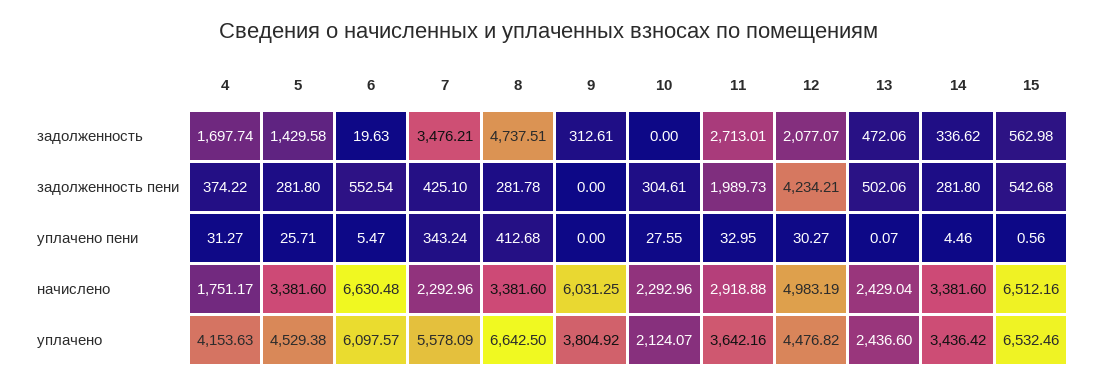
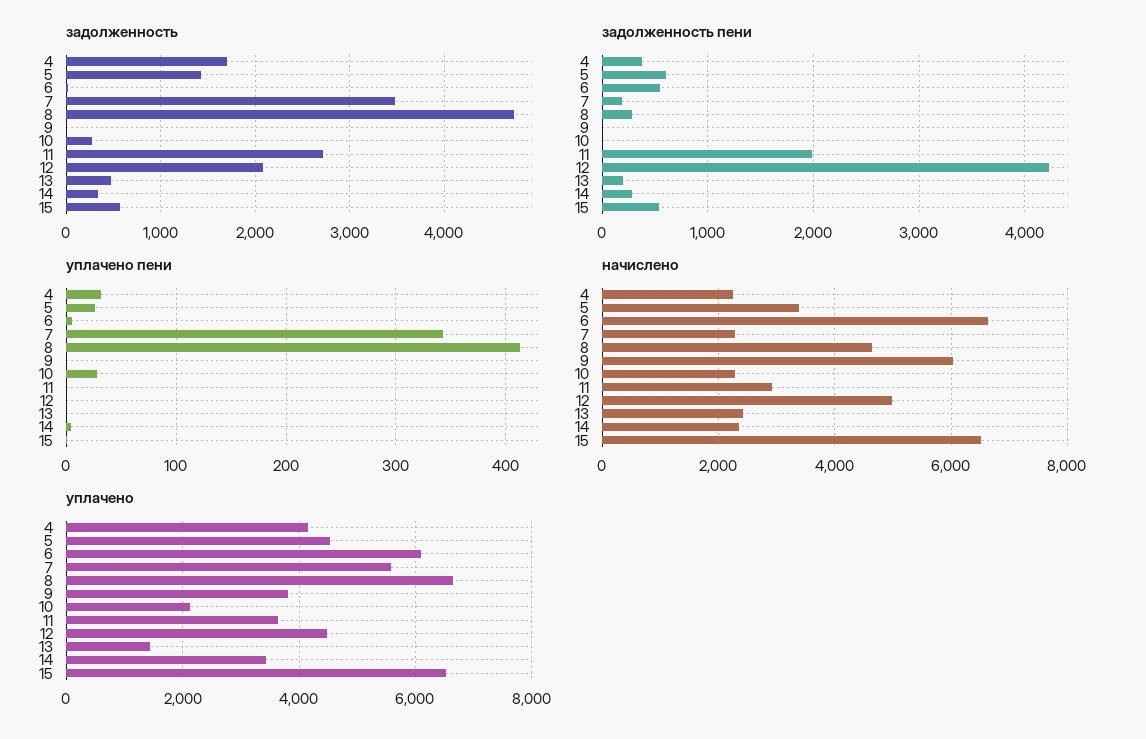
  {
    "задолженность": {
      "4": 1697.74,
      "5": 1429.58,
      "6": 19.63,
      "7": 3476.21,
      "8": 4737.51,
-     "9": 312.61,
+     "9": 0,
-     "10": 0,
+     "10": 300,
      "11": 2713.01,
      "12": 2077.07,
      "13": 472.06,
      "14": 336.62,
      "15": 562.98
    },
    "задолженность пени": {
      "4": 374.22,
-     "5": 281.8,
+     "5": 600,
      "6": 552.54,
-     "7": 425.1,
+     "7": 200,
      "8": 281.78,
      "9": 0,
-     "10": 304.61,
+     "10": 0,
      "11": 1989.73,
      "12": 4234.21,
-     "13": 502.06,
+     "13": 200,
      "14": 281.8,
      "15": 542.68
    },
    "уплачено пени": {
      "4": 31.27,
      "5": 25.71,
      "6": 5.47,
      "7": 343.24,
      "8": 412.68,
      "9": 0,
      "10": 27.55,
-     "11": 32.95,
+     "11": 0,
-     "12": 30.27,
+     "12": 0,
      "13": 0.07,
      "14": 4.46,
      "15": 0.56
    },
    "начислено": {
-     "4": 1751.17,
+     "4": 2200,
      "5": 3381.6,
      "6": 6630.48,
      "7": 2292.96,
-     "8": 3381.6,
+     "8": 4600,
      "9": 6031.25,
      "10": 2292.96,
      "11": 2918.88,
      "12": 4983.19,
      "13": 2429.04,
-     "14": 3381.6,
+     "14": 2400,
      "15": 6512.16
    },
    "уплачено": {
      "4": 4153.63,
      "5": 4529.38,
      "6": 6097.57,
      "7": 5578.09,
      "8": 6642.5,
      "9": 3804.92,
      "10": 2124.07,
      "11": 3642.16,
      "12": 4476.82,
-     "13": 2436.6,
+     "13": 1400,
      "14": 3436.42,
      "15": 6532.46
    }
  }

